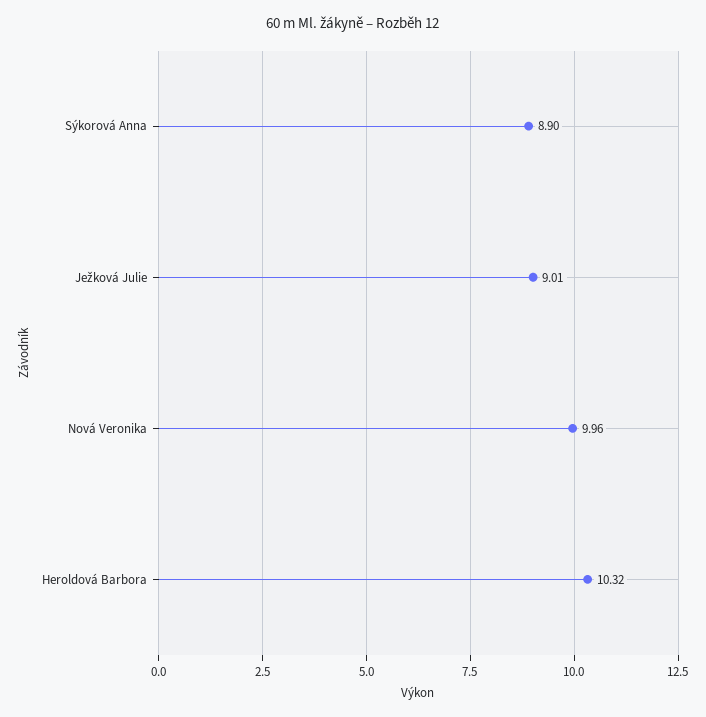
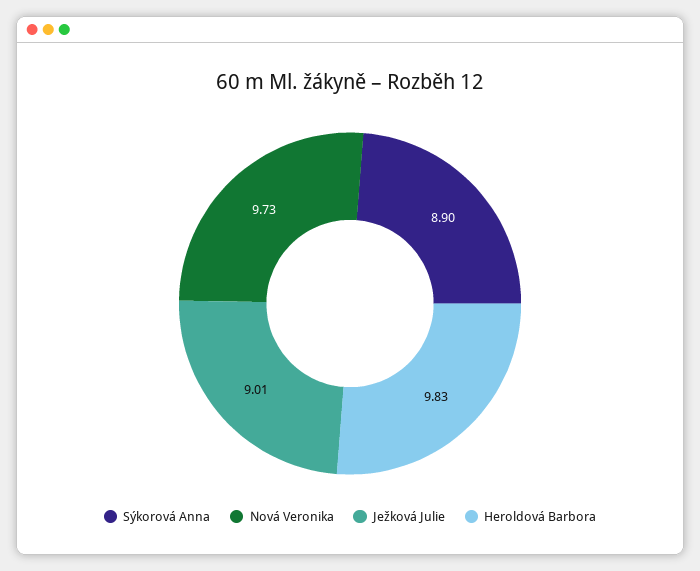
  {
    "Sýkorová Anna": 8.9,
    "Ježková Julie": 9.01,
-   "Nová Veronika": 9.96,
+   "Nová Veronika": 9.73,
-   "Heroldová Barbora": 10.32
+   "Heroldová Barbora": 9.83
  }

